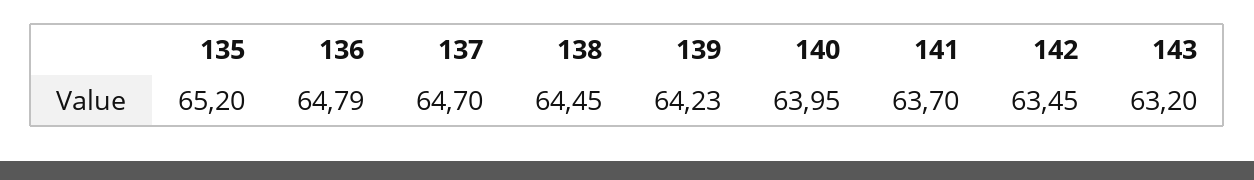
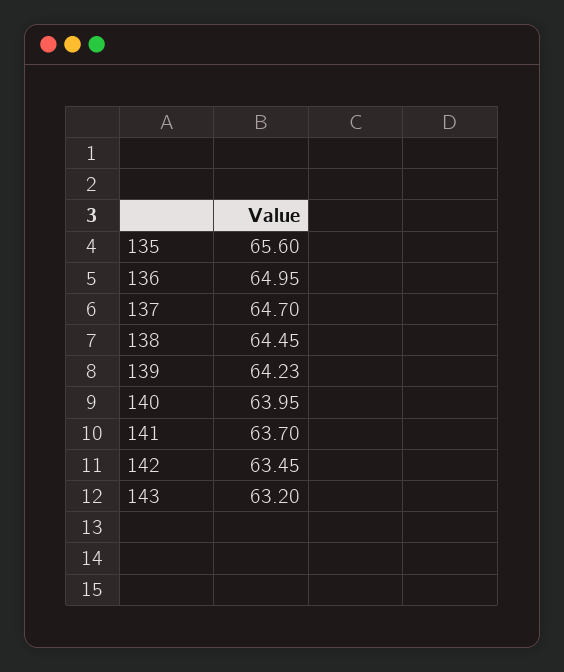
  {
-   "135": 65.2,
+   "135": 65.6,
-   "136": 64.79,
+   "136": 64.95,
    "137": 64.7,
    "138": 64.45,
    "139": 64.23,
    "140": 63.95,
    "141": 63.7,
    "142": 63.45,
    "143": 63.2
  }

